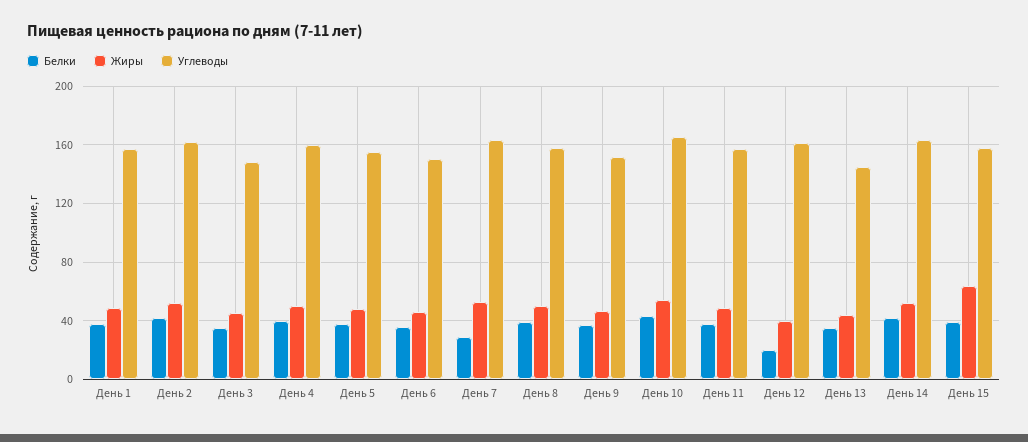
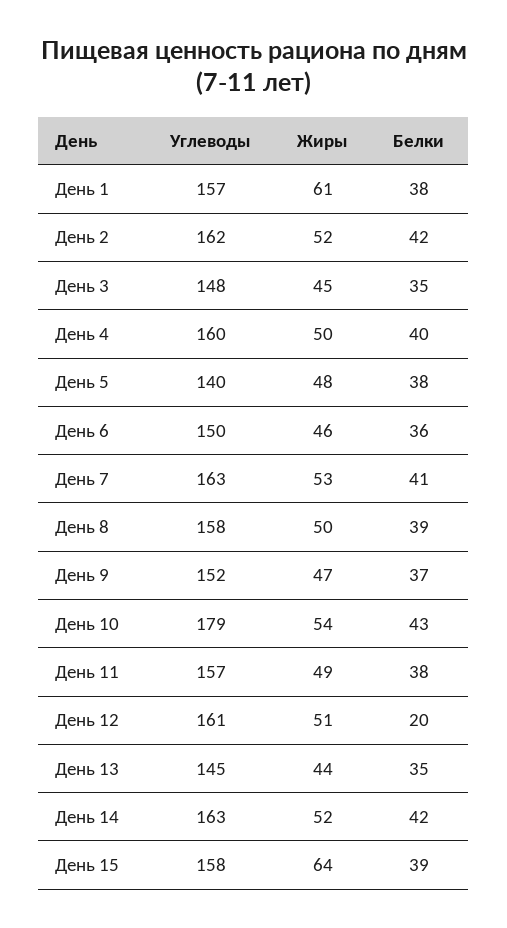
  {
    "Белки": {
      "День 1": 38,
      "День 2": 42,
      "День 3": 35,
      "День 4": 40,
      "День 5": 38,
      "День 6": 36,
-     "День 7": 30,
+     "День 7": 41,
      "День 8": 39,
      "День 9": 37,
      "День 10": 43,
      "День 11": 38,
      "День 12": 20,
      "День 13": 35,
      "День 14": 42,
      "День 15": 39
    },
    "Жиры": {
-     "День 1": 50,
+     "День 1": 61,
      "День 2": 52,
      "День 3": 45,
      "День 4": 50,
      "День 5": 48,
      "День 6": 46,
      "День 7": 53,
      "День 8": 50,
      "День 9": 47,
      "День 10": 54,
      "День 11": 49,
-     "День 12": 40,
+     "День 12": 51,
      "День 13": 44,
      "День 14": 52,
      "День 15": 64
    },
    "Углеводы": {
      "День 1": 157,
      "День 2": 162,
      "День 3": 148,
      "День 4": 160,
-     "День 5": 155,
+     "День 5": 140,
      "День 6": 150,
      "День 7": 163,
      "День 8": 158,
      "День 9": 152,
-     "День 10": 165,
+     "День 10": 179,
      "День 11": 157,
      "День 12": 161,
      "День 13": 145,
      "День 14": 163,
      "День 15": 158
    }
  }

